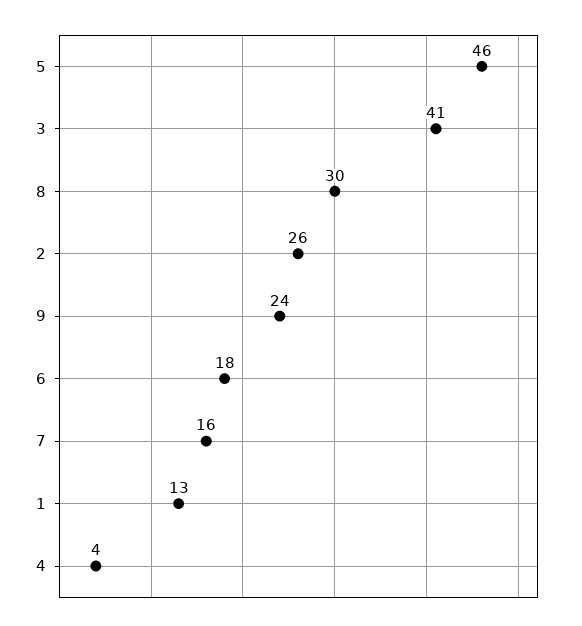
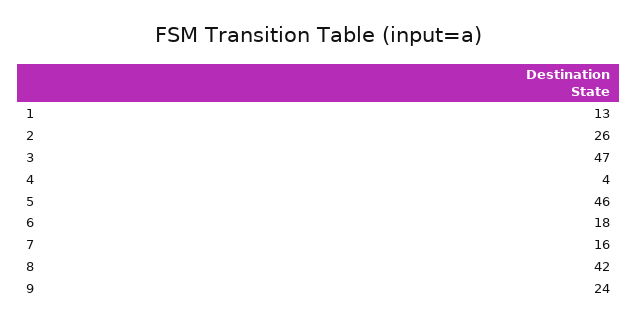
  {
    "5": 46,
-   "3": 41,
+   "3": 47,
-   "8": 30,
+   "8": 42,
    "2": 26,
    "9": 24,
    "6": 18,
    "7": 16,
    "1": 13,
    "4": 4
  }

